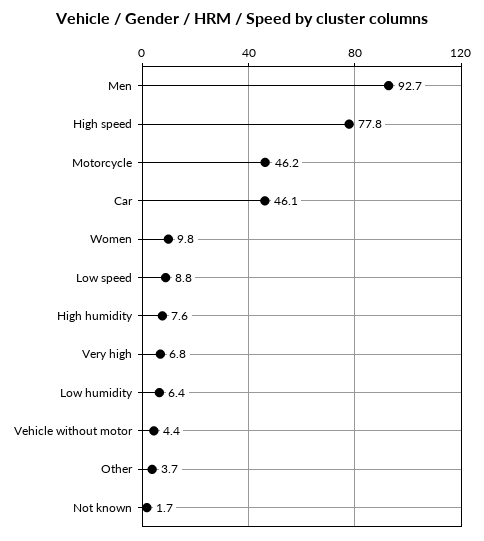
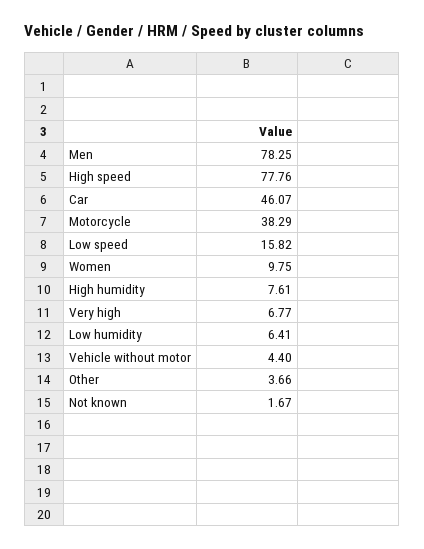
  {
-   "Men": 92.7,
+   "Men": 78.25,
    "High speed": 77.76,
-   "Motorcycle": 46.2,
+   "Motorcycle": 38.29,
    "Car": 46.07,
    "Women": 9.75,
-   "Low speed": 8.8,
+   "Low speed": 15.82,
    "High humidity": 7.61,
    "Very high": 6.77,
    "Low humidity": 6.41,
    "Vehicle without motor": 4.4,
    "Other": 3.66,
    "Not known": 1.67
  }

